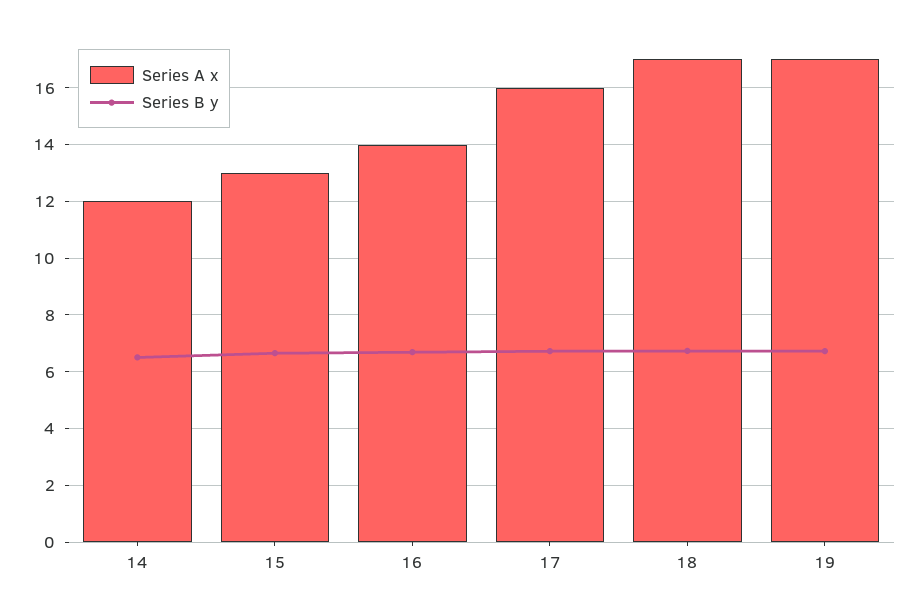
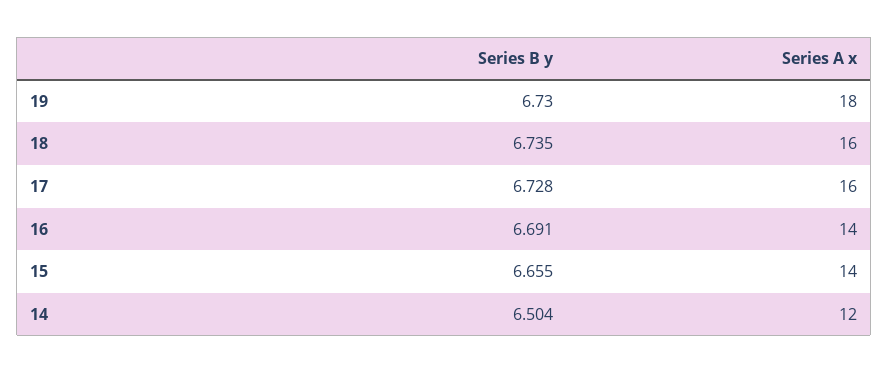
  {
    "Series A x": {
      "14": 12,
-     "15": 13,
+     "15": 14,
      "16": 14,
      "17": 16,
-     "18": 17,
+     "18": 16,
-     "19": 17
+     "19": 18
    },
    "Series B y": {
      "14": 6.504,
      "15": 6.655,
      "16": 6.691,
      "17": 6.728,
      "18": 6.735,
      "19": 6.73
    }
  }

